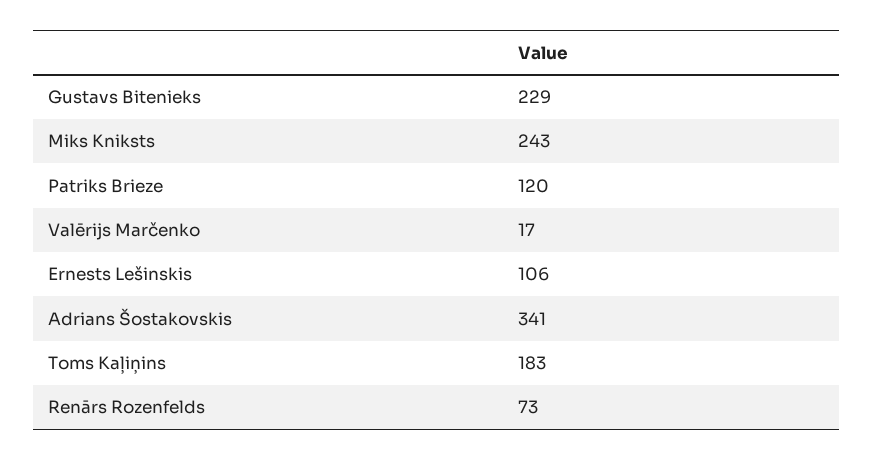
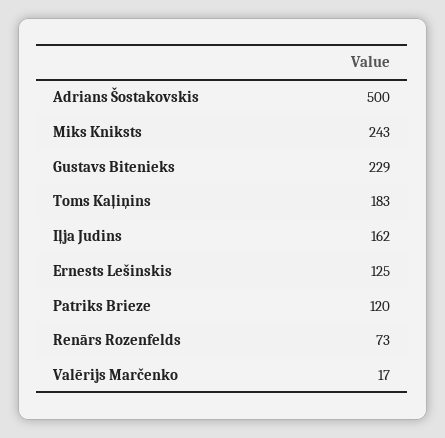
  {
    "Gustavs Bitenieks": 229,
    "Miks Kniksts": 243,
    "Patriks Brieze": 120,
    "Valērijs Marčenko": 17,
-   "Ernests Lešinskis": 106,
+   "Ernests Lešinskis": 125,
-   "Adrians Šostakovskis": 341,
+   "Adrians Šostakovskis": 500,
    "Toms Kaļiņins": 183,
-   "Renārs Rozenfelds": 73
+   "Renārs Rozenfelds": 73,
+   "Iļja Judins": 162
  }

